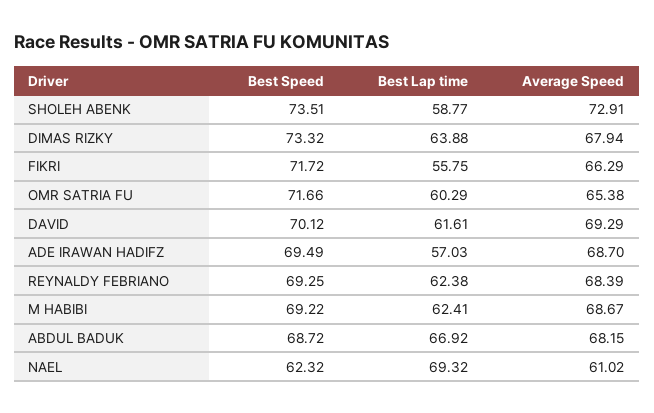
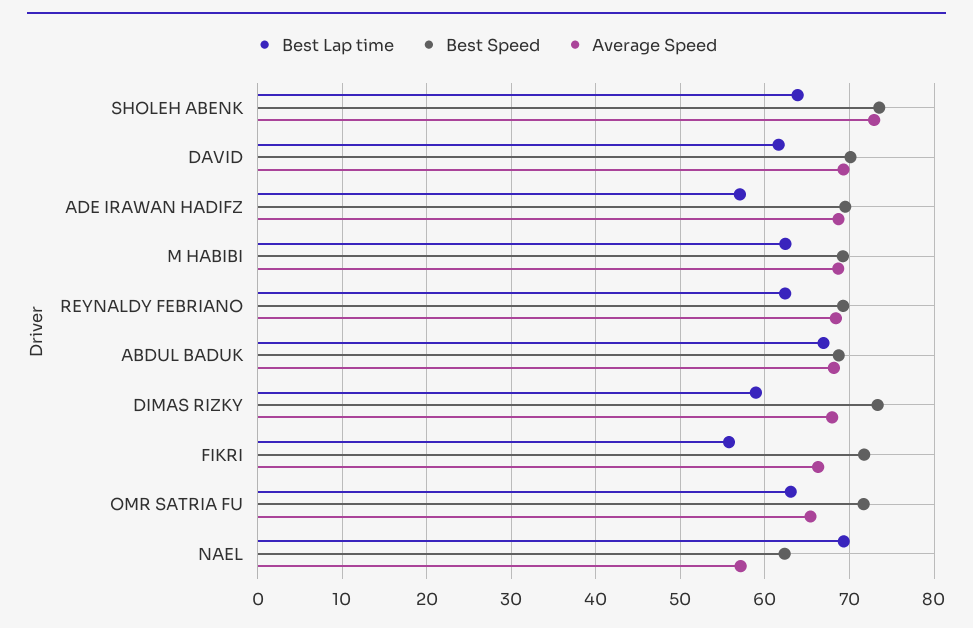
  {
    "Best Speed": {
      "SHOLEH ABENK": 73.51,
      "DIMAS RIZKY": 73.32,
      "FIKRI": 71.72,
      "OMR SATRIA FU": 71.66,
      "DAVID": 70.12,
      "ADE IRAWAN HADIFZ": 69.49,
      "REYNALDY FEBRIANO": 69.25,
      "M HABIBI": 69.22,
      "ABDUL BADUK": 68.72,
      "NAEL": 62.32
    },
    "Best Lap time": {
-     "SHOLEH ABENK": 58.77,
+     "SHOLEH ABENK": 64,
-     "DIMAS RIZKY": 63.88,
+     "DIMAS RIZKY": 59,
      "FIKRI": 55.75,
-     "OMR SATRIA FU": 60.29,
+     "OMR SATRIA FU": 63,
      "DAVID": 61.61,
      "ADE IRAWAN HADIFZ": 57.03,
      "REYNALDY FEBRIANO": 62.38,
      "M HABIBI": 62.41,
      "ABDUL BADUK": 66.92,
      "NAEL": 69.32
    },
    "Average Speed": {
      "SHOLEH ABENK": 72.91,
      "DIMAS RIZKY": 67.94,
      "FIKRI": 66.29,
      "OMR SATRIA FU": 65.38,
      "DAVID": 69.29,
      "ADE IRAWAN HADIFZ": 68.7,
      "REYNALDY FEBRIANO": 68.39,
      "M HABIBI": 68.67,
      "ABDUL BADUK": 68.15,
-     "NAEL": 61.02
+     "NAEL": 57
    }
  }

